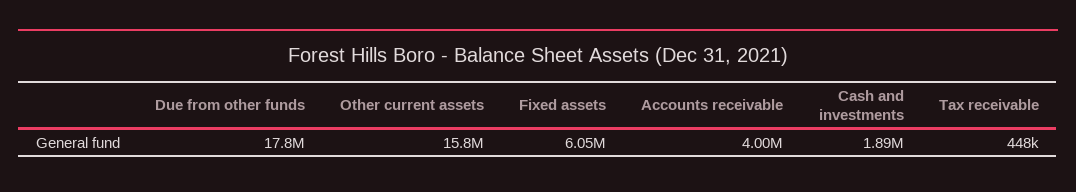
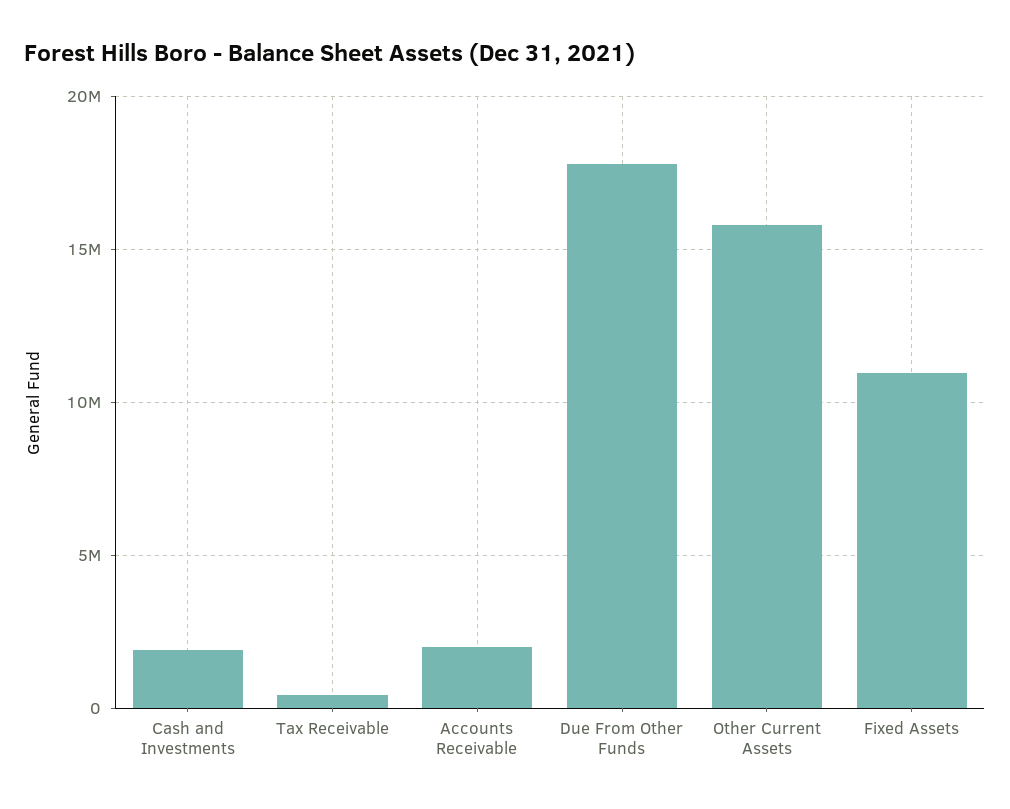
  {
    "Due from other funds": 17800000,
    "Other current assets": 15800000,
-   "Fixed assets": 6050000,
+   "Fixed assets": 11000000,
-   "Accounts receivable": 4000000,
+   "Accounts receivable": 2000000,
    "Cash and investments": 1890000,
    "Tax receivable": 448000
  }

